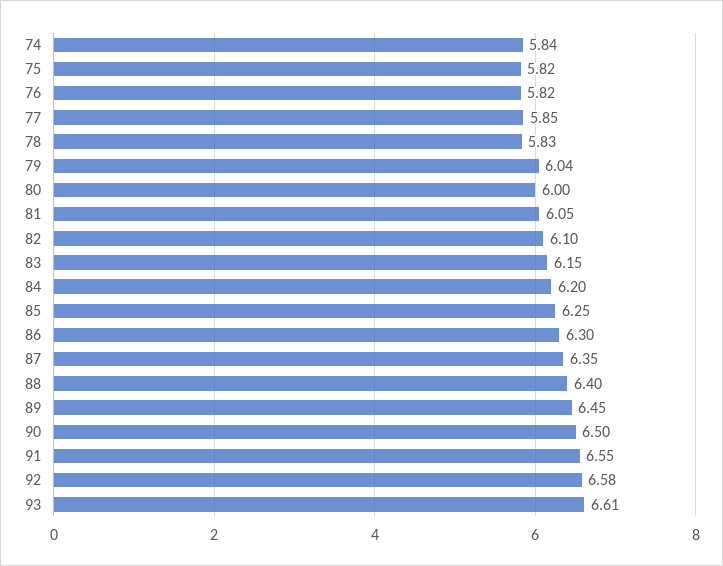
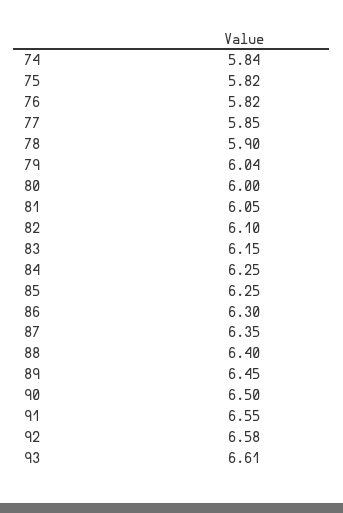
  {
    "74": 5.84,
    "75": 5.82,
    "76": 5.82,
    "77": 5.85,
-   "78": 5.83,
+   "78": 5.9,
    "79": 6.04,
    "80": 6,
    "81": 6.05,
    "82": 6.1,
    "83": 6.15,
-   "84": 6.2,
+   "84": 6.25,
    "85": 6.25,
    "86": 6.3,
    "87": 6.35,
    "88": 6.4,
    "89": 6.45,
    "90": 6.5,
    "91": 6.55,
    "92": 6.58,
    "93": 6.61
  }

